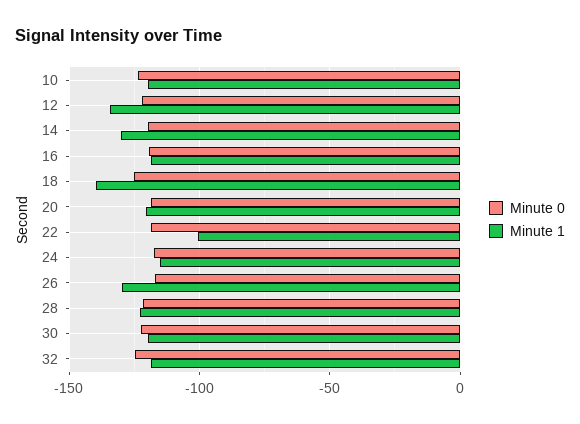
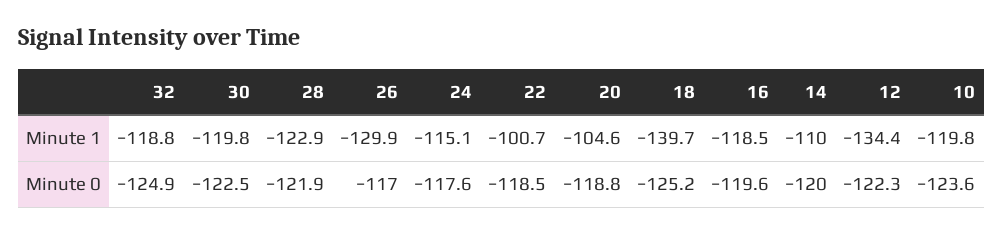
  {
    "Minute 0": {
      "10": -123.6,
      "12": -122.3,
      "14": -120,
      "16": -119.6,
      "18": -125.2,
      "20": -118.8,
      "22": -118.5,
      "24": -117.6,
      "26": -117,
      "28": -121.9,
      "30": -122.5,
      "32": -124.9
    },
    "Minute 1": {
      "10": -119.8,
      "12": -134.4,
-     "14": -130,
+     "14": -110,
      "16": -118.5,
      "18": -139.7,
-     "20": -120,
+     "20": -104.6,
      "22": -100.7,
      "24": -115.1,
      "26": -129.9,
      "28": -122.9,
      "30": -119.8,
      "32": -118.8
    }
  }

